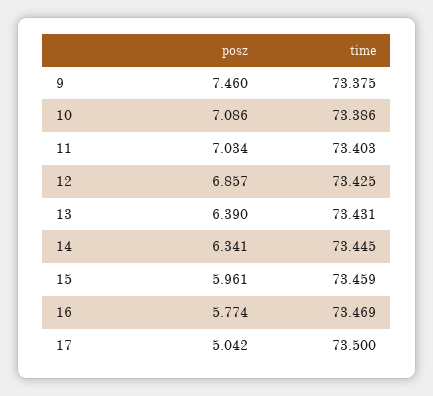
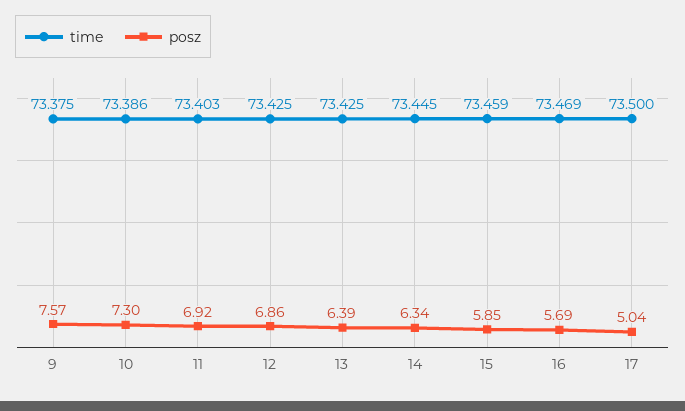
  {
    "posz": {
-     "9": 7.46,
+     "9": 7.57,
-     "10": 7.086,
+     "10": 7.3,
-     "11": 7.034,
+     "11": 6.92,
      "12": 6.857,
      "13": 6.39,
      "14": 6.341,
-     "15": 5.961,
+     "15": 5.85,
-     "16": 5.774,
+     "16": 5.69,
      "17": 5.042
    },
    "time": {
      "9": 73.375,
      "10": 73.386,
      "11": 73.403,
      "12": 73.425,
-     "13": 73.431,
+     "13": 73.425,
      "14": 73.445,
      "15": 73.459,
      "16": 73.469,
      "17": 73.5
    }
  }

